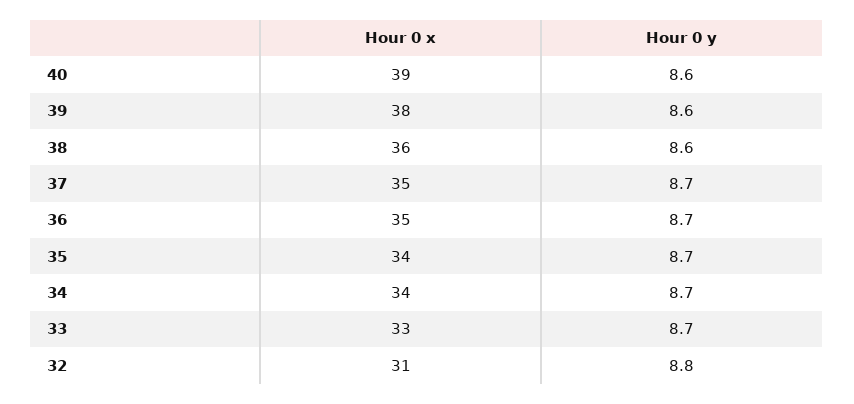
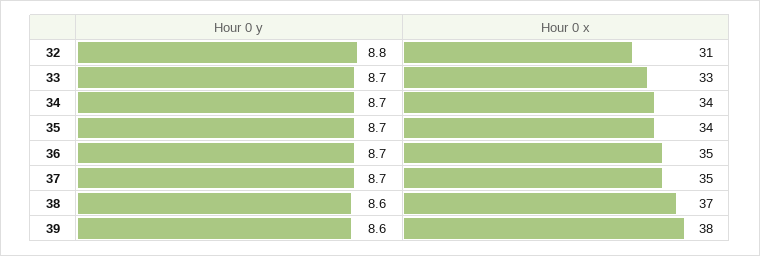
  {
    "Hour 0 x": {
-     "40": 39,
      "39": 38,
-     "38": 36,
+     "38": 37,
      "37": 35,
      "36": 35,
      "35": 34,
      "34": 34,
      "33": 33,
      "32": 31
    },
    "Hour 0 y": {
-     "40": 8.6,
      "39": 8.6,
      "38": 8.6,
      "37": 8.7,
      "36": 8.7,
      "35": 8.7,
      "34": 8.7,
      "33": 8.7,
      "32": 8.8
    }
  }

